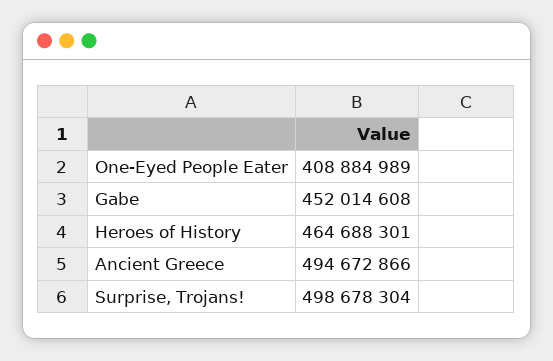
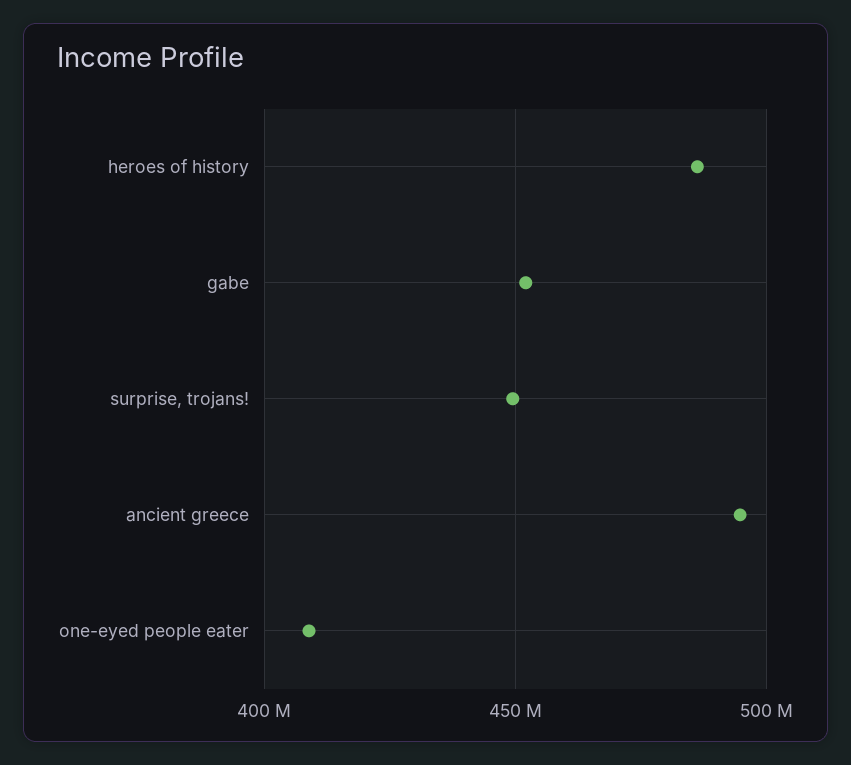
  {
    "One-Eyed People Eater": 408884989,
    "Gabe": 452014608,
-   "Heroes of History": 464688301,
+   "Heroes of History": 485000000,
    "Ancient Greece": 494672866,
-   "Surprise, Trojans!": 498678304
+   "Surprise, Trojans!": 450000000
  }

